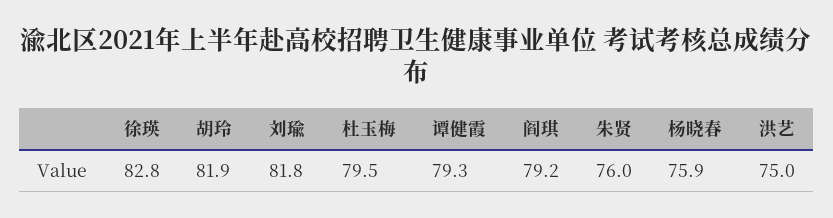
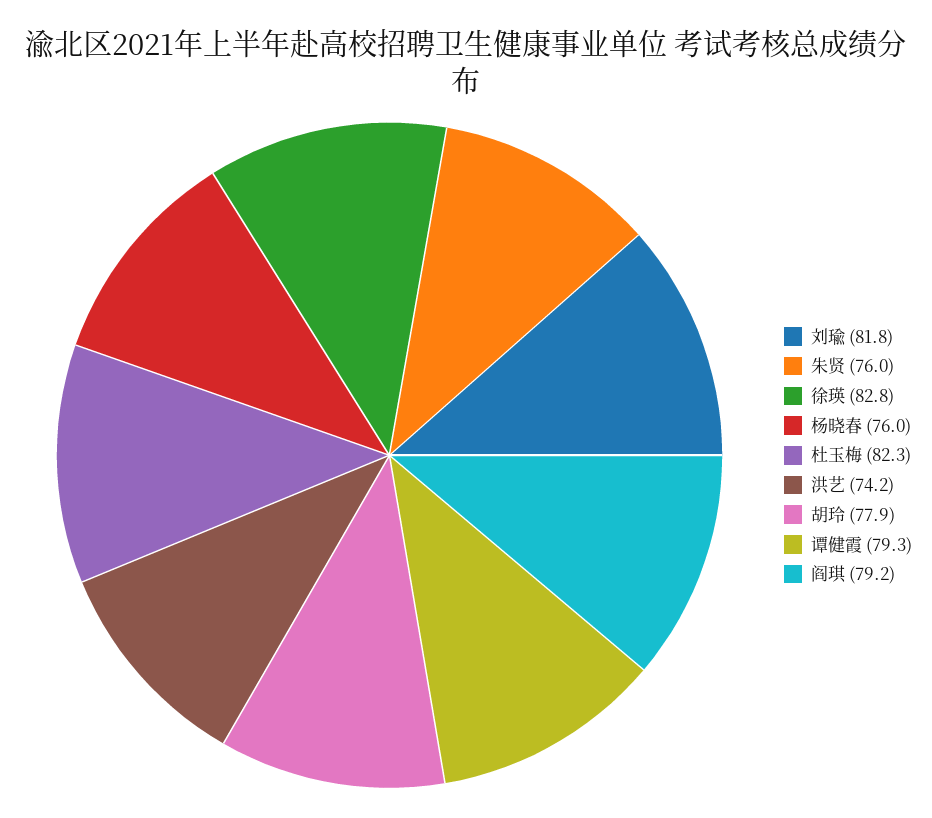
  {
    "徐瑛": 82.8,
-   "胡玲": 81.9,
+   "胡玲": 77.9,
    "刘瑜": 81.8,
-   "杜玉梅": 79.5,
+   "杜玉梅": 82.3,
    "谭健霞": 79.3,
    "阎琪": 79.2,
    "朱贤": 76,
-   "杨晓春": 75.9,
+   "杨晓春": 76,
-   "洪艺": 75
+   "洪艺": 74.2
  }

